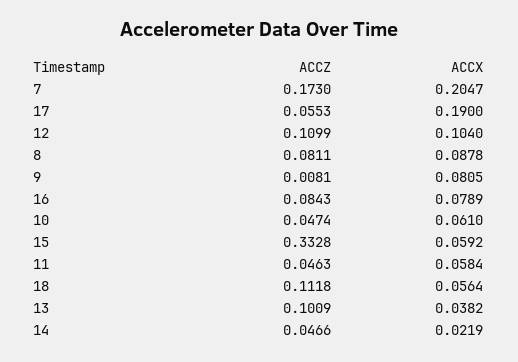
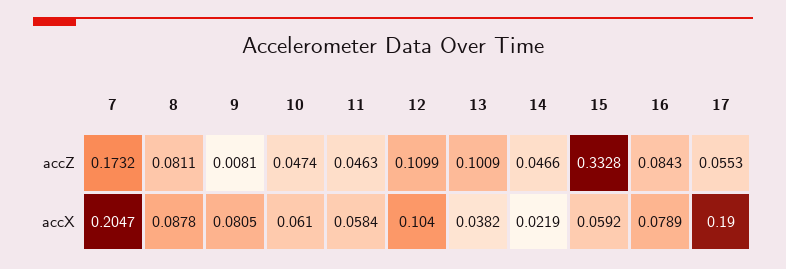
  {
    "ACCZ": {
-     "7": 0.173,
+     "7": 0.1732,
      "17": 0.0553,
      "12": 0.1099,
      "8": 0.0811,
      "9": 0.0081,
      "16": 0.0843,
      "10": 0.0474,
      "15": 0.3328,
      "11": 0.0463,
-     "18": 0.1118,
      "13": 0.1009,
      "14": 0.0466
    },
    "ACCX": {
      "7": 0.2047,
      "17": 0.19,
      "12": 0.104,
      "8": 0.0878,
      "9": 0.0805,
      "16": 0.0789,
      "10": 0.061,
      "15": 0.0592,
      "11": 0.0584,
-     "18": 0.0564,
      "13": 0.0382,
      "14": 0.0219
    }
  }

